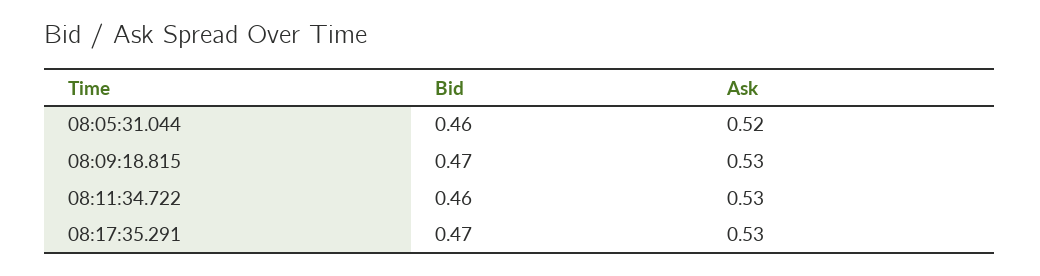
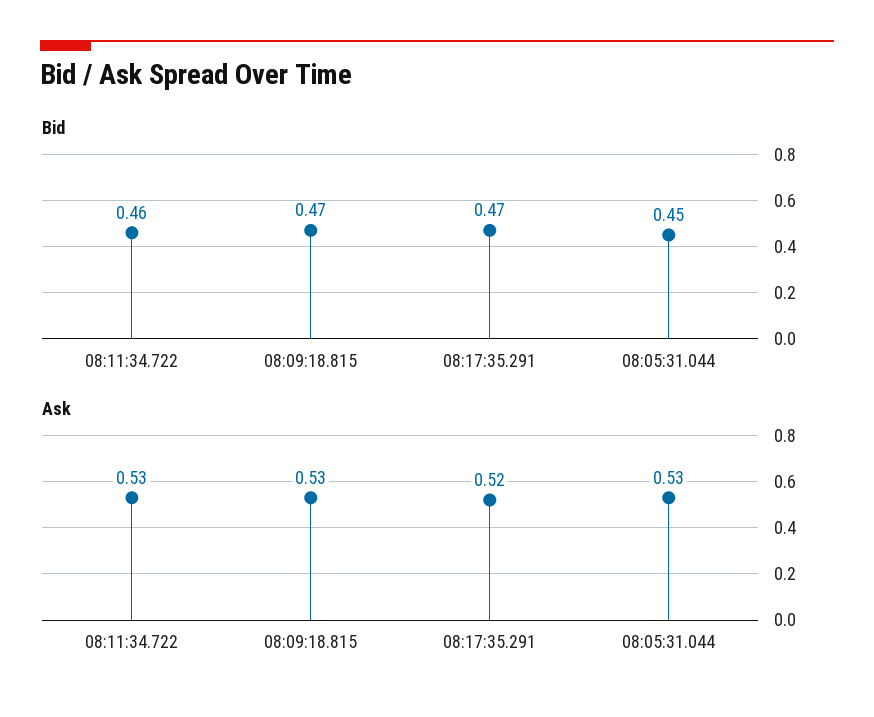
  {
    "Bid": {
-     "08:05:31.044": 0.46,
+     "08:05:31.044": 0.45,
      "08:09:18.815": 0.47,
      "08:11:34.722": 0.46,
      "08:17:35.291": 0.47
    },
    "Ask": {
-     "08:05:31.044": 0.52,
+     "08:05:31.044": 0.53,
      "08:09:18.815": 0.53,
      "08:11:34.722": 0.53,
-     "08:17:35.291": 0.53
+     "08:17:35.291": 0.52
    }
  }

